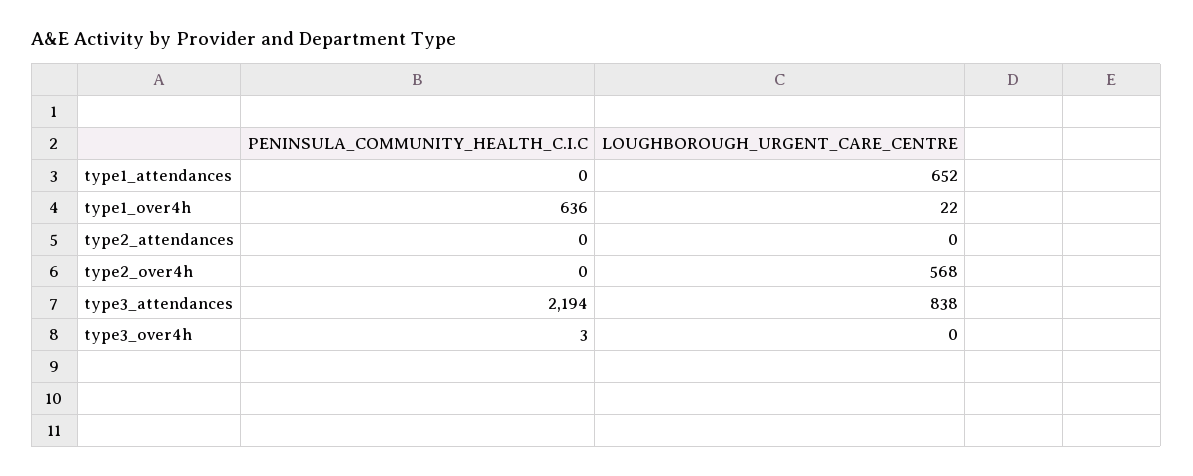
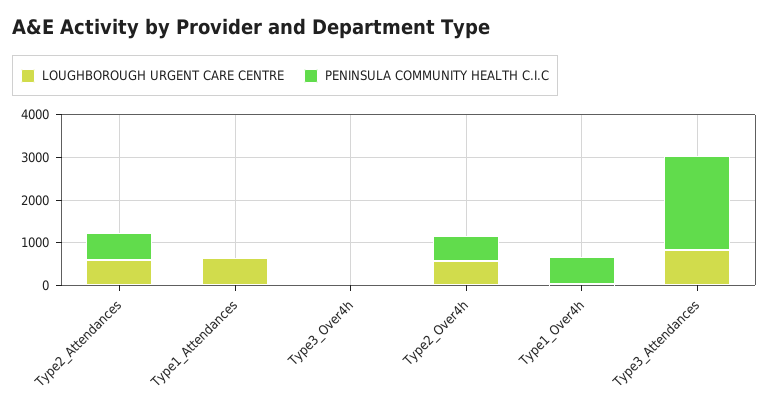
  {
    "PENINSULA_COMMUNITY_HEALTH_C.I.C": {
      "type1_attendances": 0,
      "type1_over4h": 636,
-     "type2_attendances": 0,
+     "type2_attendances": 600,
-     "type2_over4h": 0,
+     "type2_over4h": 600,
      "type3_attendances": 2194,
      "type3_over4h": 3
    },
    "LOUGHBOROUGH_URGENT_CARE_CENTRE": {
      "type1_attendances": 652,
      "type1_over4h": 22,
-     "type2_attendances": 0,
+     "type2_attendances": 600,
      "type2_over4h": 568,
      "type3_attendances": 838,
      "type3_over4h": 0
    }
  }

